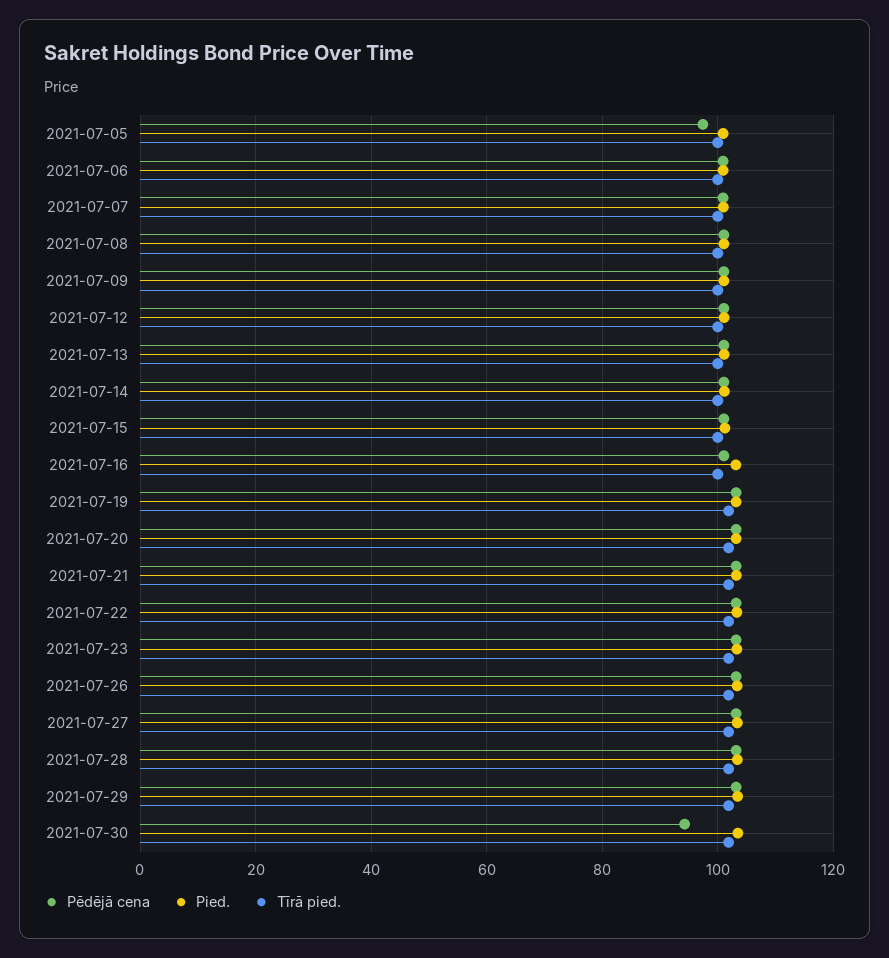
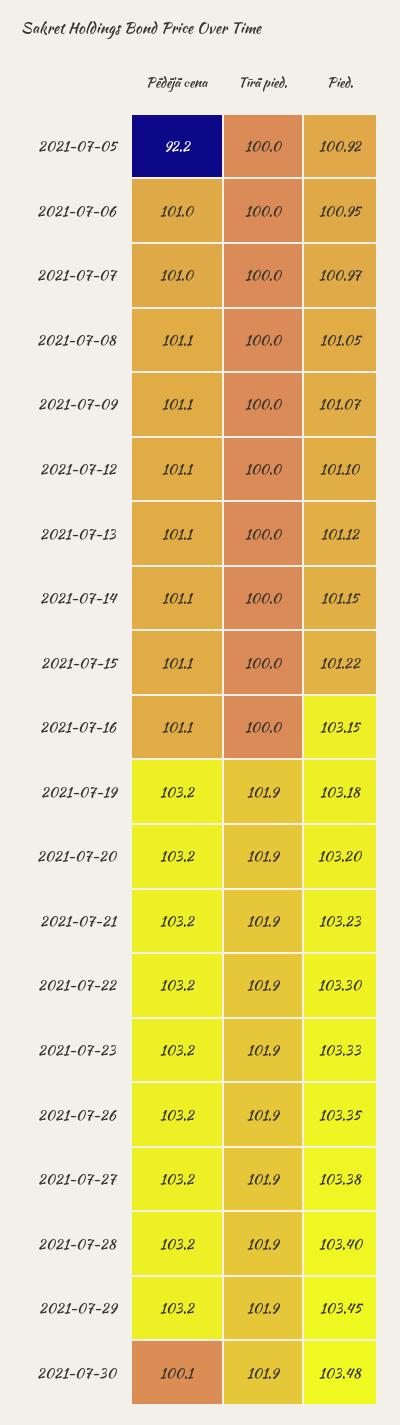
  {
    "Pēdējā cena": {
-     "2021-07-05": 98,
+     "2021-07-05": 92.2,
      "2021-07-06": 101,
      "2021-07-07": 101,
      "2021-07-08": 101.1,
      "2021-07-09": 101.1,
      "2021-07-12": 101.1,
      "2021-07-13": 101.1,
      "2021-07-14": 101.1,
      "2021-07-15": 101.1,
      "2021-07-16": 101.1,
      "2021-07-19": 103.2,
      "2021-07-20": 103.2,
      "2021-07-21": 103.2,
      "2021-07-22": 103.2,
      "2021-07-23": 103.2,
      "2021-07-26": 103.2,
      "2021-07-27": 103.2,
      "2021-07-28": 103.2,
      "2021-07-29": 103.2,
-     "2021-07-30": 94
+     "2021-07-30": 100.1
    },
    "Pied.": {
      "2021-07-05": 100.92,
      "2021-07-06": 100.95,
      "2021-07-07": 100.97,
      "2021-07-08": 101.05,
      "2021-07-09": 101.07,
      "2021-07-12": 101.1,
      "2021-07-13": 101.12,
      "2021-07-14": 101.15,
      "2021-07-15": 101.22,
      "2021-07-16": 103.15,
      "2021-07-19": 103.18,
      "2021-07-20": 103.2,
      "2021-07-21": 103.23,
      "2021-07-22": 103.3,
      "2021-07-23": 103.33,
      "2021-07-26": 103.35,
      "2021-07-27": 103.38,
      "2021-07-28": 103.4,
      "2021-07-29": 103.45,
      "2021-07-30": 103.48
    },
    "Tīrā pied.": {
      "2021-07-05": 100,
      "2021-07-06": 100,
      "2021-07-07": 100,
      "2021-07-08": 100,
      "2021-07-09": 100,
      "2021-07-12": 100,
      "2021-07-13": 100,
      "2021-07-14": 100,
      "2021-07-15": 100,
      "2021-07-16": 100,
      "2021-07-19": 101.9,
      "2021-07-20": 101.9,
      "2021-07-21": 101.9,
      "2021-07-22": 101.9,
      "2021-07-23": 101.9,
      "2021-07-26": 101.9,
      "2021-07-27": 101.9,
      "2021-07-28": 101.9,
      "2021-07-29": 101.9,
      "2021-07-30": 101.9
    }
  }

